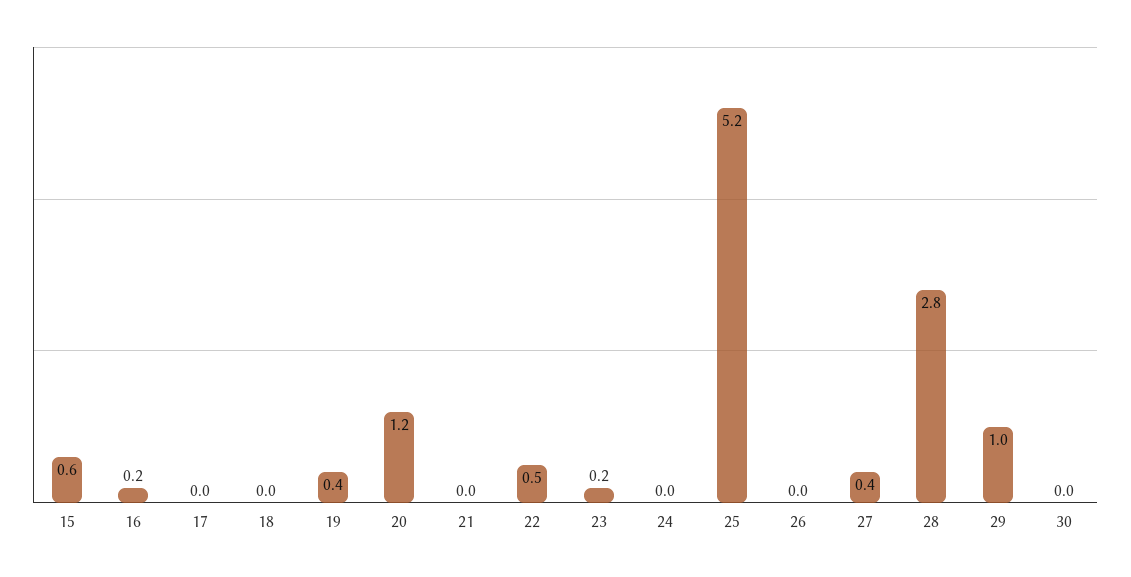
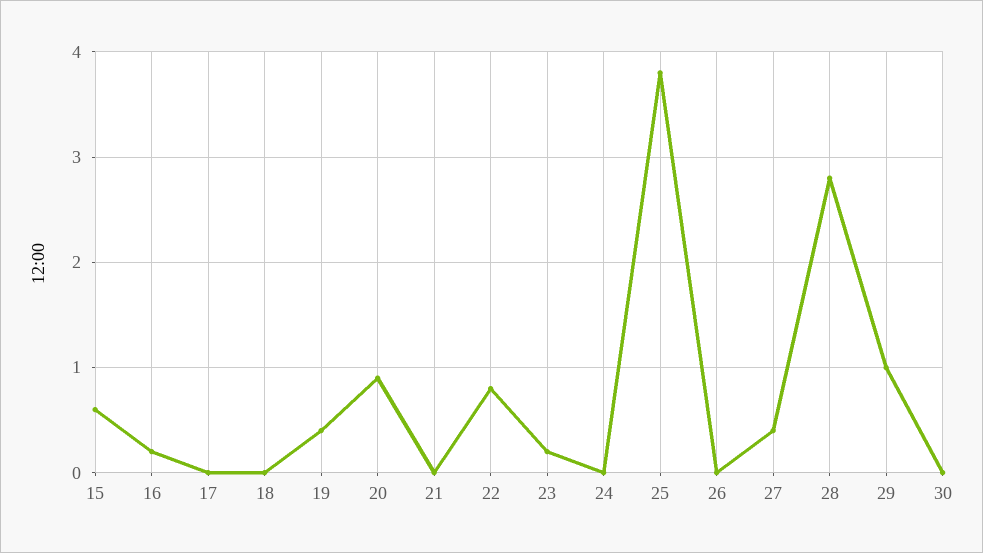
  {
    "15": 0.6,
    "16": 0.2,
    "17": 0,
    "18": 0,
    "19": 0.4,
-   "20": 1.2,
+   "20": 0.9,
    "21": 0,
-   "22": 0.5,
+   "22": 0.8,
    "23": 0.2,
    "24": 0,
-   "25": 5.2,
+   "25": 3.8,
    "26": 0,
    "27": 0.4,
    "28": 2.8,
    "29": 1,
    "30": 0
  }

